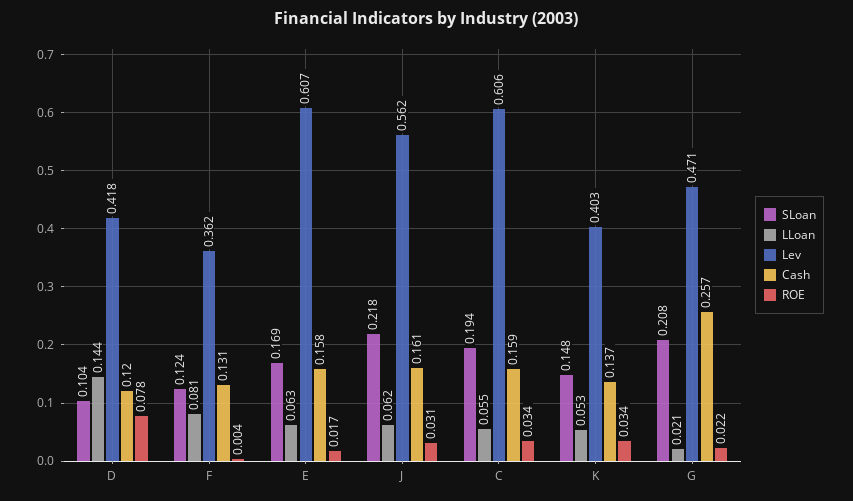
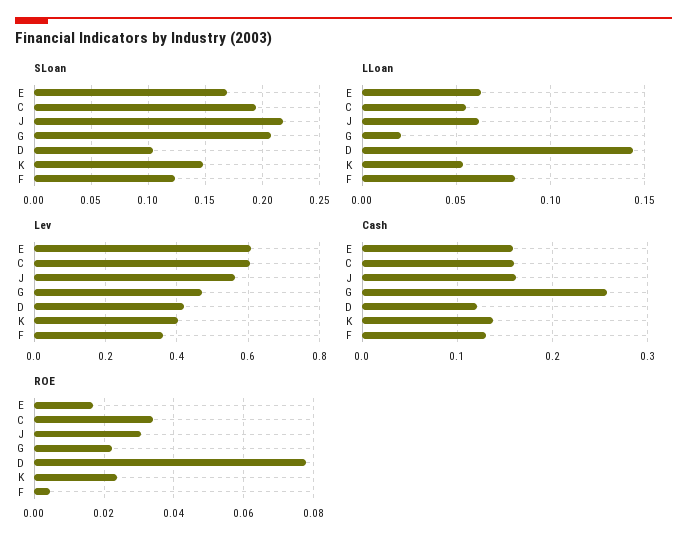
  {
    "SLoan": {
      "D": 0.104,
      "F": 0.124,
      "E": 0.169,
      "J": 0.218,
      "C": 0.194,
      "K": 0.148,
      "G": 0.208
    },
    "LLoan": {
      "D": 0.144,
      "F": 0.081,
      "E": 0.063,
      "J": 0.062,
      "C": 0.055,
      "K": 0.053,
      "G": 0.021
    },
    "Lev": {
      "D": 0.418,
      "F": 0.362,
      "E": 0.607,
      "J": 0.562,
      "C": 0.606,
      "K": 0.403,
      "G": 0.471
    },
    "Cash": {
      "D": 0.12,
      "F": 0.131,
      "E": 0.158,
      "J": 0.161,
      "C": 0.159,
      "K": 0.137,
      "G": 0.257
    },
    "ROE": {
      "D": 0.078,
      "F": 0.004,
      "E": 0.017,
      "J": 0.031,
      "C": 0.034,
-     "K": 0.034,
+     "K": 0.024,
      "G": 0.022
    }
  }

